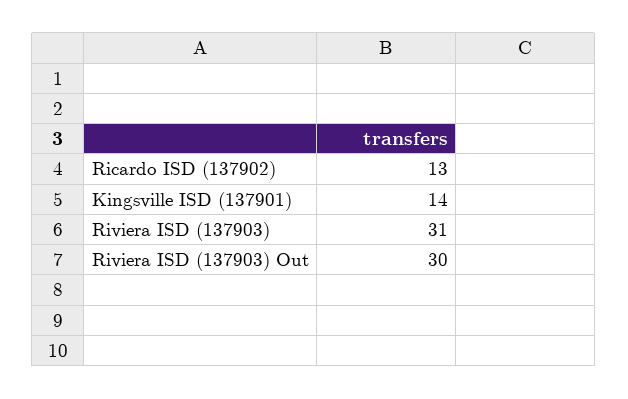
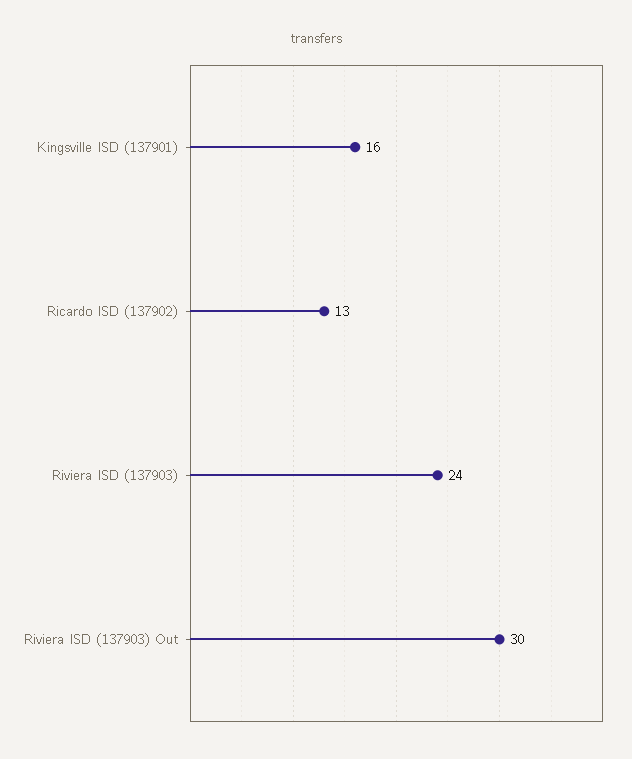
  {
    "Ricardo ISD (137902)": 13,
-   "Kingsville ISD (137901)": 14,
+   "Kingsville ISD (137901)": 16,
-   "Riviera ISD (137903)": 31,
+   "Riviera ISD (137903)": 24,
    "Riviera ISD (137903) Out": 30
  }

